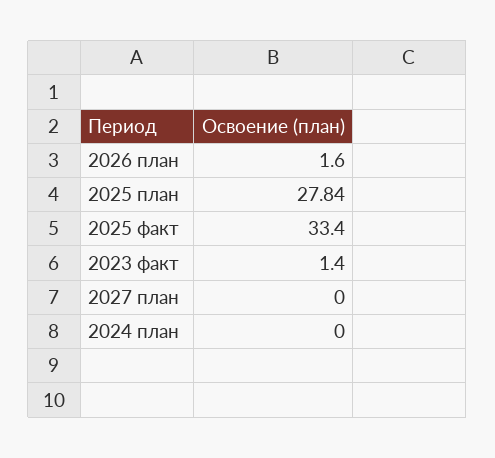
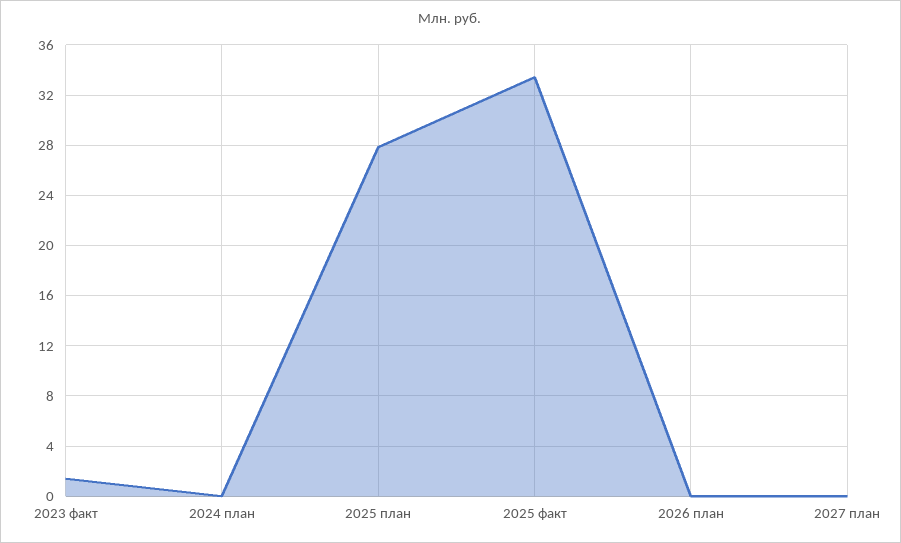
  {
-   "2026 план": 1.6,
+   "2026 план": 0,
    "2025 план": 27.84,
    "2025 факт": 33.4,
    "2023 факт": 1.4,
    "2027 план": 0,
    "2024 план": 0
  }

